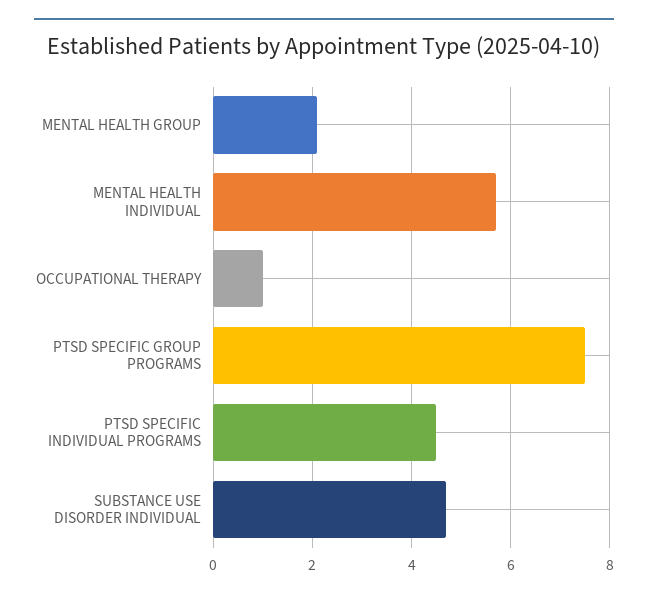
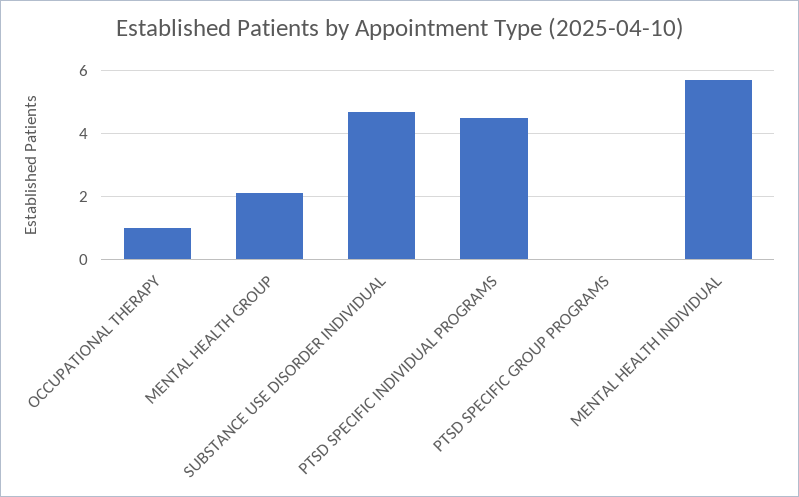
  {
    "MENTAL HEALTH GROUP": 2,
    "MENTAL HEALTH INDIVIDUAL": 5.5,
    "OCCUPATIONAL THERAPY": 1,
-   "PTSD SPECIFIC GROUP PROGRAMS": 7.5,
+   "PTSD SPECIFIC GROUP PROGRAMS": 0,
    "PTSD SPECIFIC INDIVIDUAL PROGRAMS": 4.5,
    "SUBSTANCE USE DISORDER INDIVIDUAL": 4.5
  }

